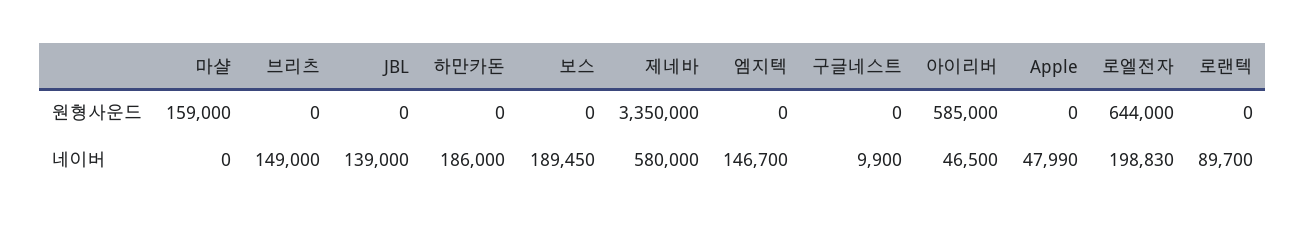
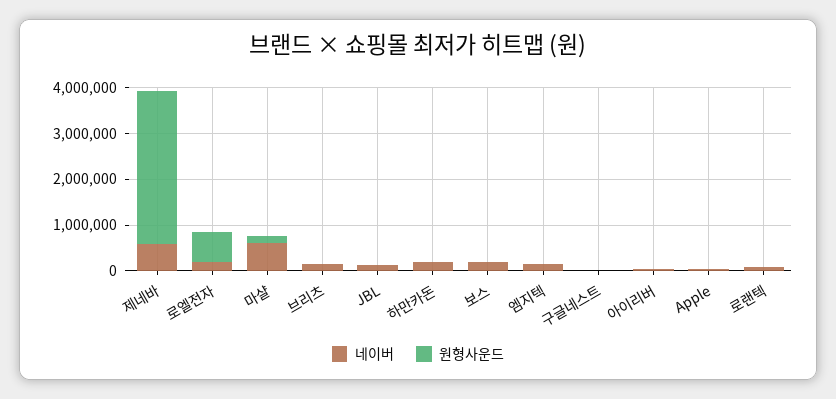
  {
    "원형사운드": {
      "마샬": 159000,
      "브리츠": 0,
      "JBL": 0,
      "하만카돈": 0,
      "보스": 0,
      "제네바": 3350000,
      "엠지텍": 0,
      "구글네스트": 0,
-     "아이리버": 585000,
+     "아이리버": 0,
      "Apple": 0,
      "로엘전자": 644000,
      "로랜텍": 0
    },
    "네이버": {
-     "마샬": 0,
+     "마샬": 600000,
      "브리츠": 149000,
      "JBL": 139000,
      "하만카돈": 186000,
      "보스": 189450,
      "제네바": 580000,
      "엠지텍": 146700,
      "구글네스트": 9900,
      "아이리버": 46500,
      "Apple": 47990,
      "로엘전자": 198830,
      "로랜텍": 89700
    }
  }

